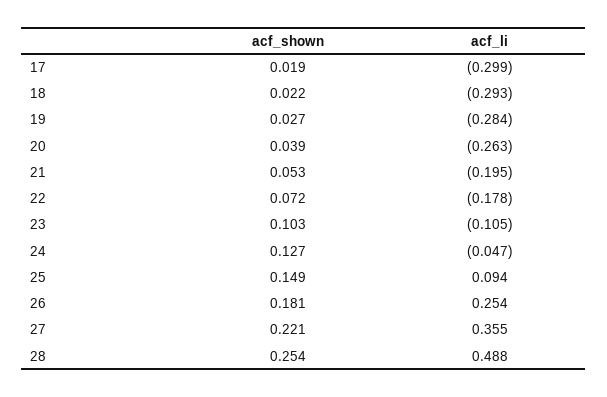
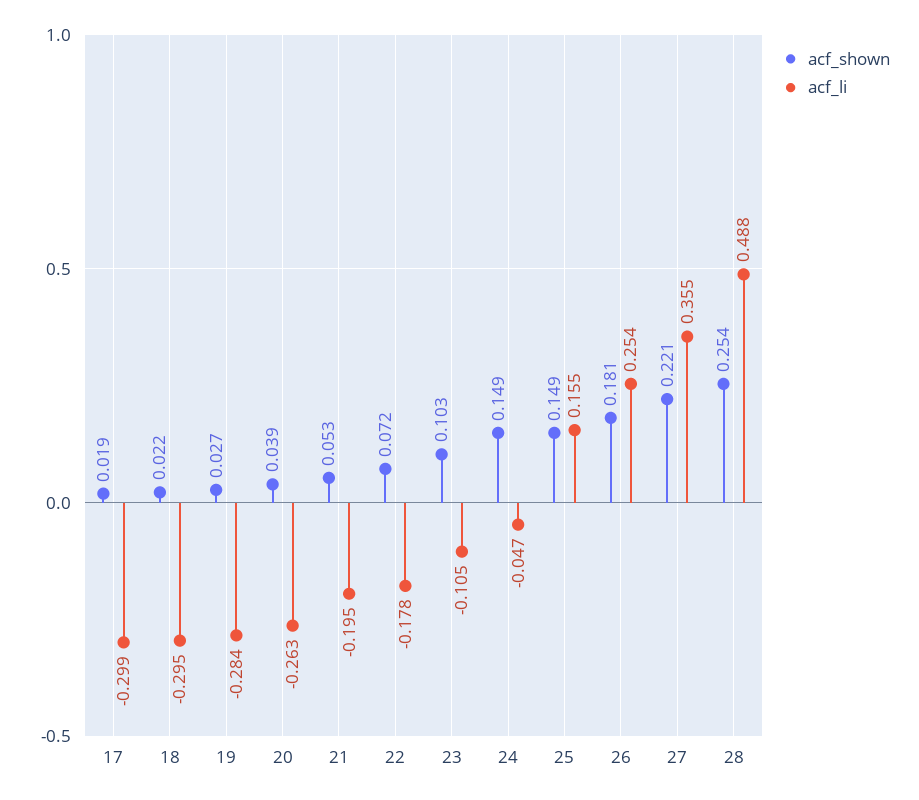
  {
    "acf_shown": {
      "17": 0.019,
      "18": 0.022,
      "19": 0.027,
      "20": 0.039,
      "21": 0.053,
      "22": 0.072,
      "23": 0.103,
-     "24": 0.127,
+     "24": 0.149,
      "25": 0.149,
      "26": 0.181,
      "27": 0.221,
      "28": 0.254
    },
    "acf_li": {
      "17": -0.299,
-     "18": -0.293,
+     "18": -0.295,
      "19": -0.284,
      "20": -0.263,
      "21": -0.195,
      "22": -0.178,
      "23": -0.105,
      "24": -0.047,
-     "25": 0.094,
+     "25": 0.155,
      "26": 0.254,
      "27": 0.355,
      "28": 0.488
    }
  }

